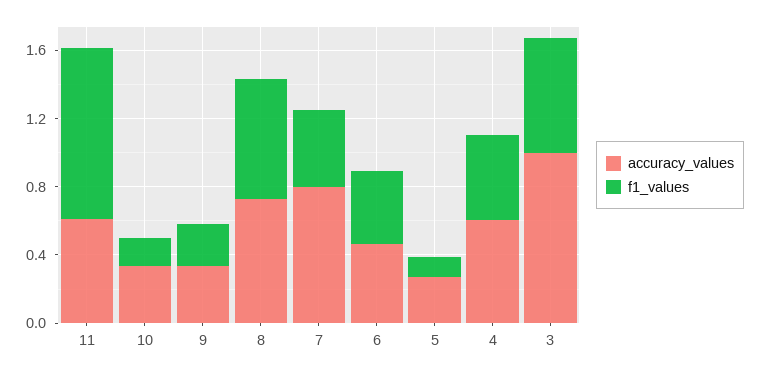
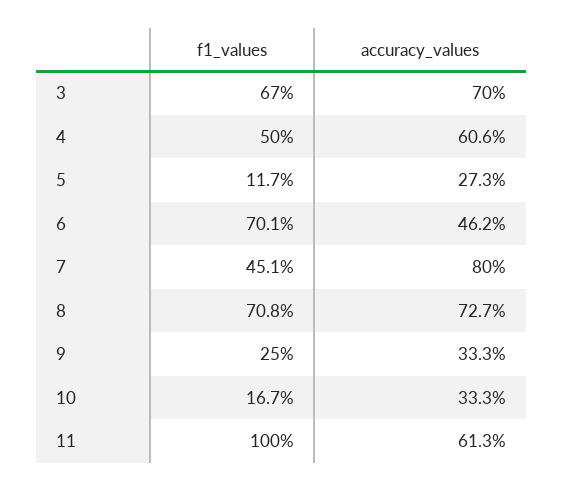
  {
    "accuracy_values": {
      "11": 0.613,
      "10": 0.333,
      "9": 0.333,
      "8": 0.727,
      "7": 0.8,
      "6": 0.462,
      "5": 0.273,
      "4": 0.606,
-     "3": 1
+     "3": 0.7
    },
    "f1_values": {
      "11": 1,
      "10": 0.167,
      "9": 0.25,
      "8": 0.708,
      "7": 0.451,
-     "6": 0.4,
+     "6": 0.701,
      "5": 0.117,
      "4": 0.5,
      "3": 0.67
    }
  }

